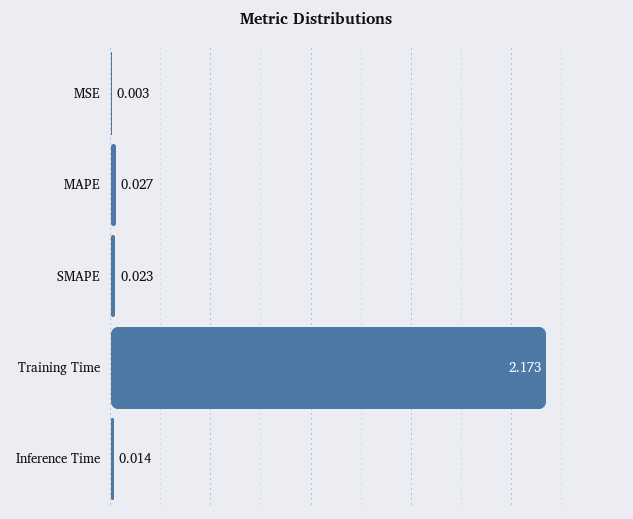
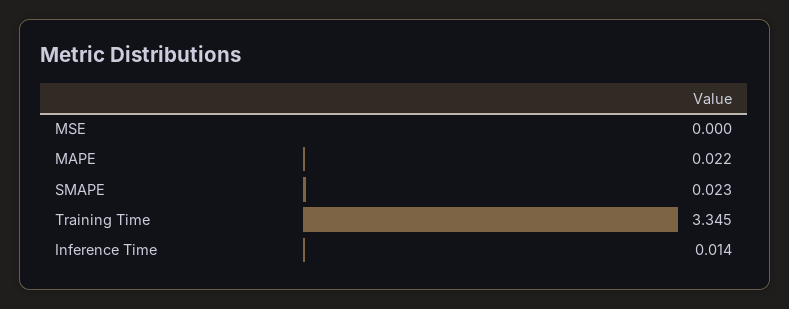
  {
-   "MSE": 0.003,
+   "MSE": 0,
-   "MAPE": 0.027,
+   "MAPE": 0.022,
    "SMAPE": 0.023,
-   "Training Time": 2.173,
+   "Training Time": 3.345,
    "Inference Time": 0.014
  }

